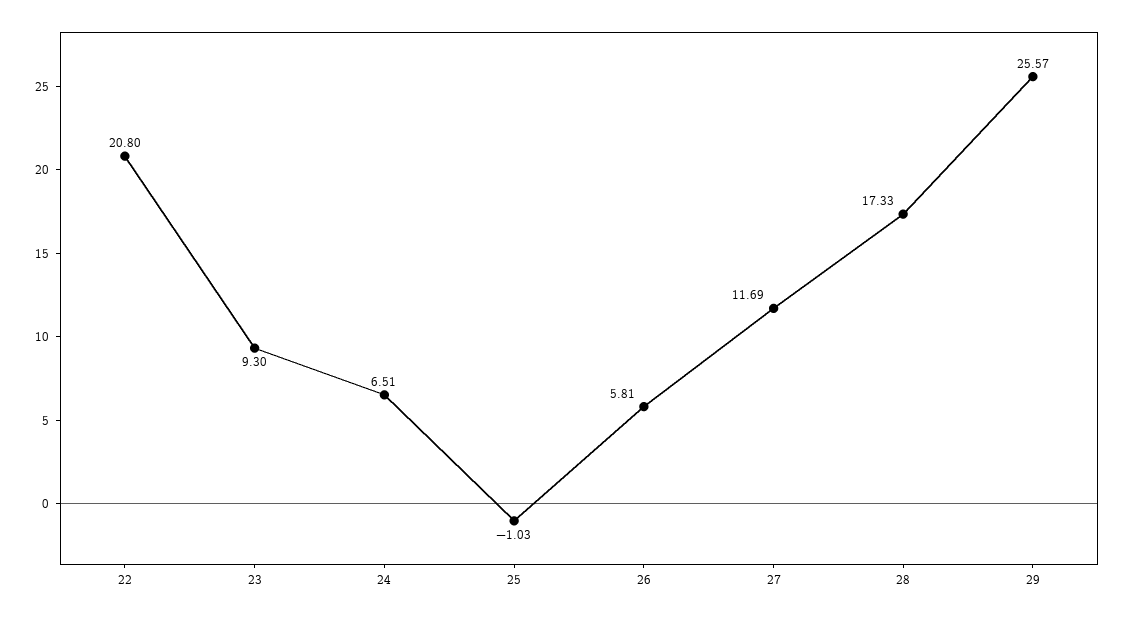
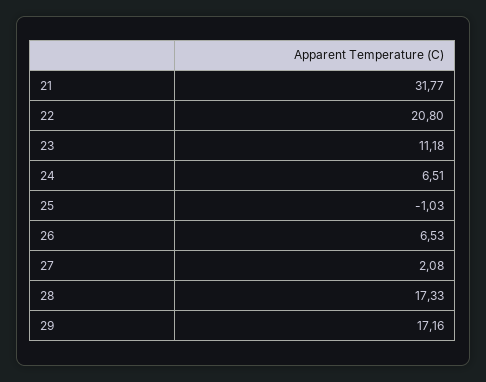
  {
    "22": 20.8,
-   "23": 9.3,
+   "23": 11.18,
    "24": 6.51,
    "25": -1.03,
-   "26": 5.81,
+   "26": 6.53,
-   "27": 11.69,
+   "27": 2.08,
    "28": 17.33,
-   "29": 25.57
+   "29": 17.16,
+   "21": 31.77
  }

